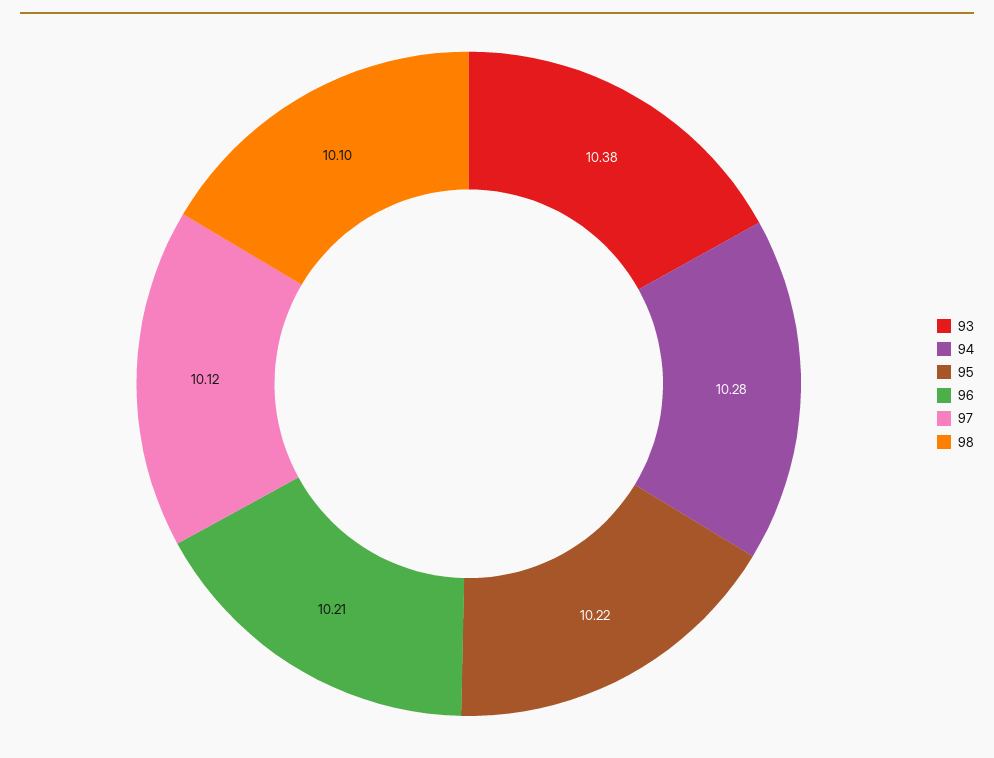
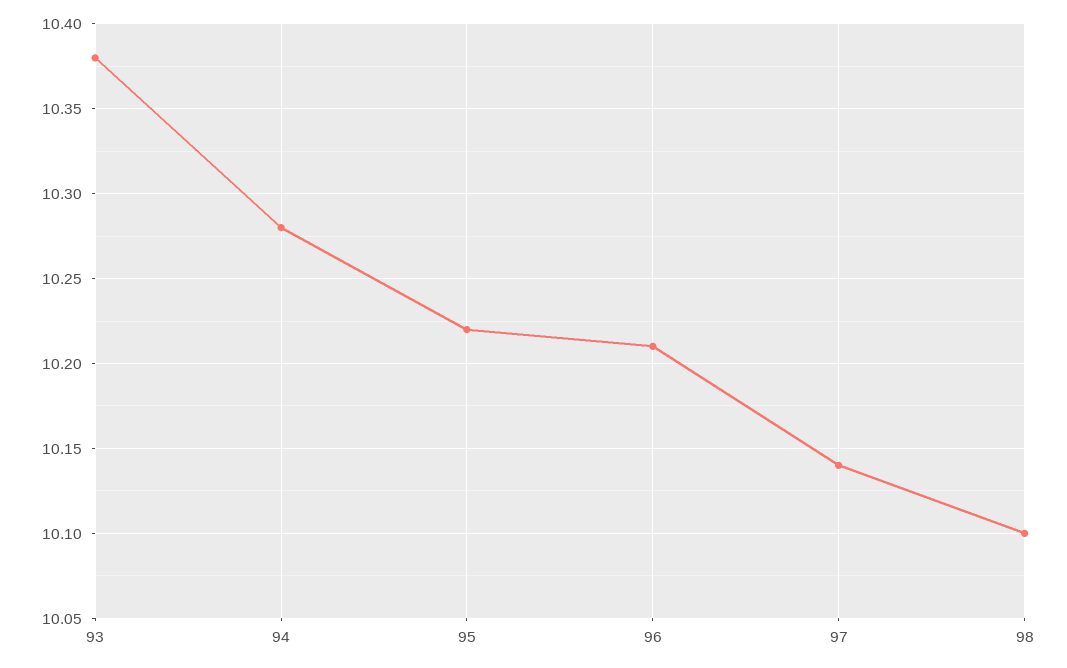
  {
    "93": 10.38,
    "94": 10.28,
    "95": 10.22,
    "96": 10.21,
-   "97": 10.12,
+   "97": 10.14,
    "98": 10.1
  }

